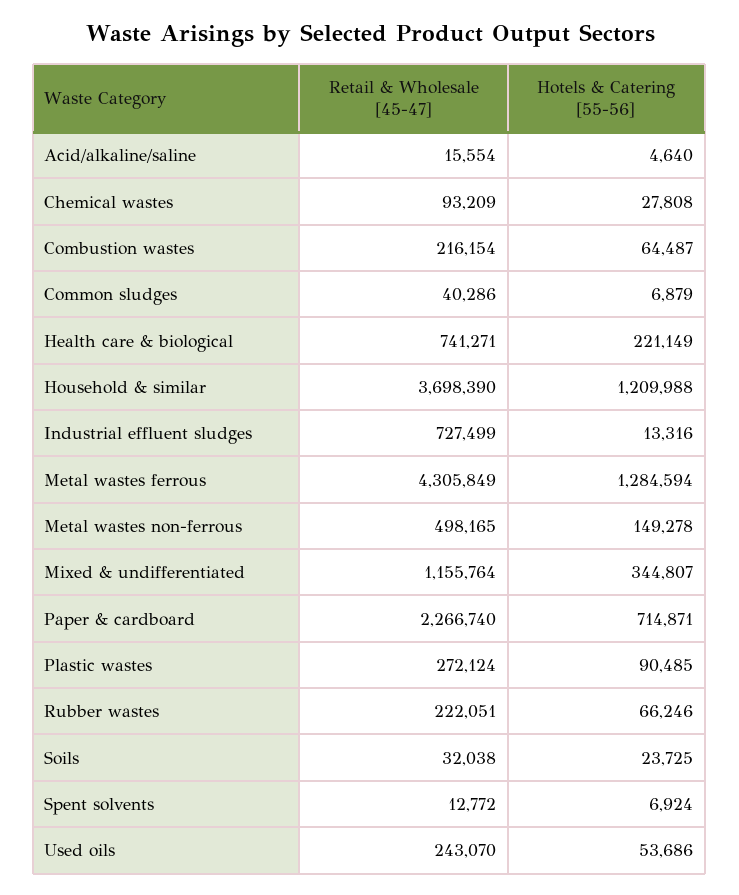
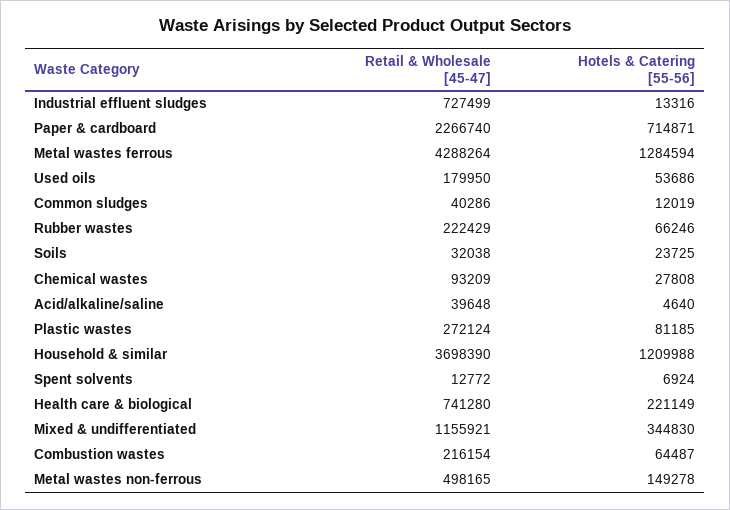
  {
    "Retail & Wholesale [45-47]": {
-     "Acid/alkaline/saline": 15554,
+     "Acid/alkaline/saline": 39648,
      "Chemical wastes": 93209,
      "Combustion wastes": 216154,
      "Common sludges": 40286,
-     "Health care & biological": 741271,
+     "Health care & biological": 741280,
      "Household & similar": 3698390,
      "Industrial effluent sludges": 727499,
-     "Metal wastes ferrous": 4305849,
+     "Metal wastes ferrous": 4288264,
      "Metal wastes non-ferrous": 498165,
-     "Mixed & undifferentiated": 1155764,
+     "Mixed & undifferentiated": 1155921,
      "Paper & cardboard": 2266740,
      "Plastic wastes": 272124,
-     "Rubber wastes": 222051,
+     "Rubber wastes": 222429,
      "Soils": 32038,
      "Spent solvents": 12772,
-     "Used oils": 243070
+     "Used oils": 179950
    },
    "Hotels & Catering [55-56]": {
      "Acid/alkaline/saline": 4640,
      "Chemical wastes": 27808,
      "Combustion wastes": 64487,
-     "Common sludges": 6879,
+     "Common sludges": 12019,
      "Health care & biological": 221149,
      "Household & similar": 1209988,
      "Industrial effluent sludges": 13316,
      "Metal wastes ferrous": 1284594,
      "Metal wastes non-ferrous": 149278,
-     "Mixed & undifferentiated": 344807,
+     "Mixed & undifferentiated": 344830,
      "Paper & cardboard": 714871,
-     "Plastic wastes": 90485,
+     "Plastic wastes": 81185,
      "Rubber wastes": 66246,
      "Soils": 23725,
      "Spent solvents": 6924,
      "Used oils": 53686
    }
  }

